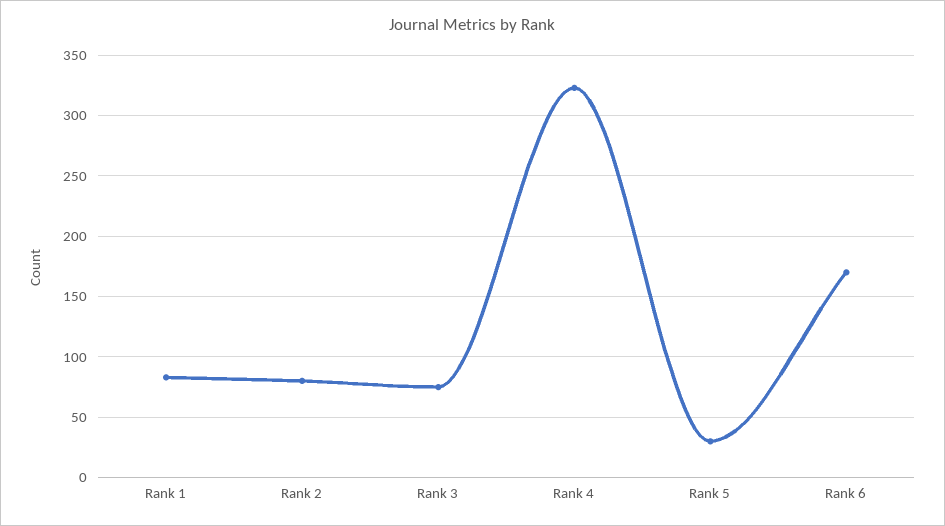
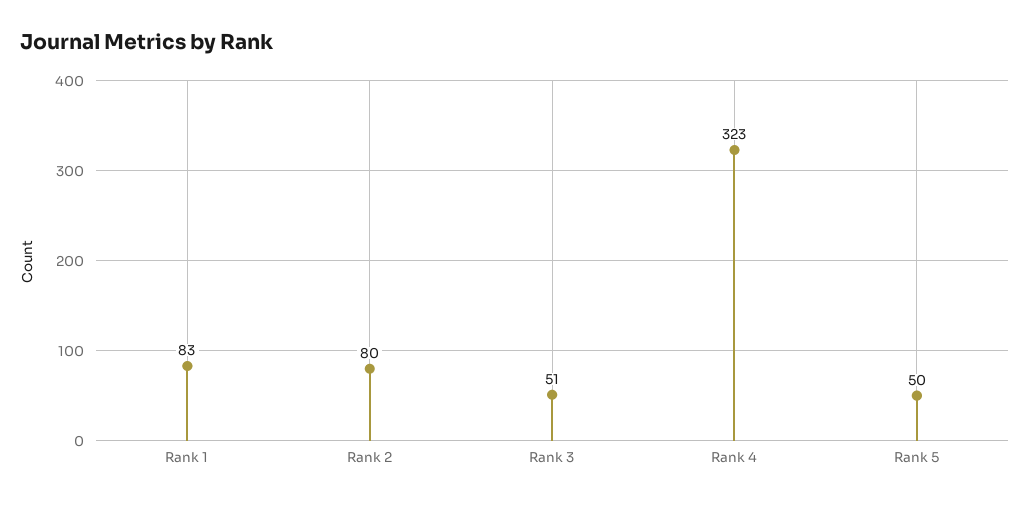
  {
    "Rank 1": 83,
    "Rank 2": 80,
-   "Rank 3": 75,
+   "Rank 3": 51,
    "Rank 4": 323,
-   "Rank 5": 30,
+   "Rank 5": 50
-   "Rank 6": 170
  }

